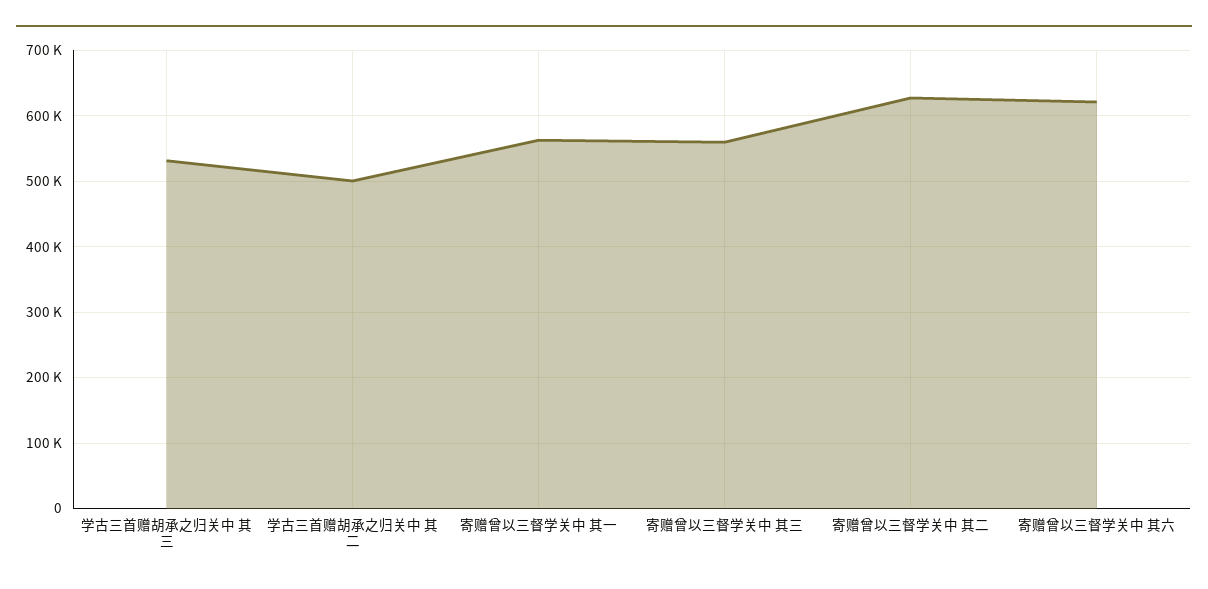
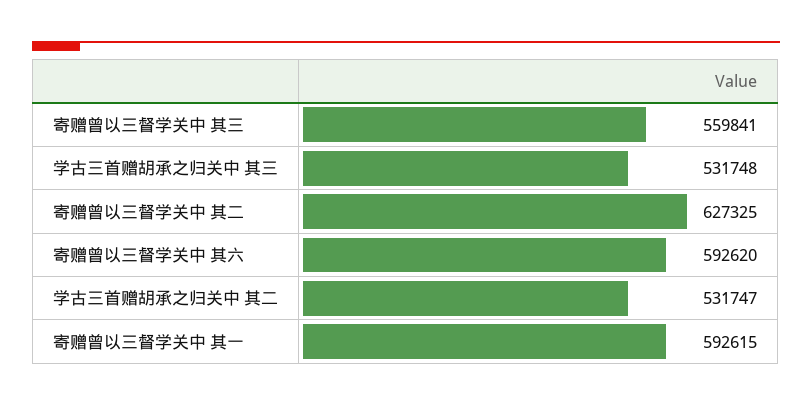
  {
    "学古三首赠胡承之归关中 其三": 531748,
-   "学古三首赠胡承之归关中 其二": 500000,
+   "学古三首赠胡承之归关中 其二": 531747,
-   "寄赠曾以三督学关中 其一": 560000,
+   "寄赠曾以三督学关中 其一": 592615,
    "寄赠曾以三督学关中 其三": 559841,
    "寄赠曾以三督学关中 其二": 627325,
-   "寄赠曾以三督学关中 其六": 620000
+   "寄赠曾以三督学关中 其六": 592620
  }

